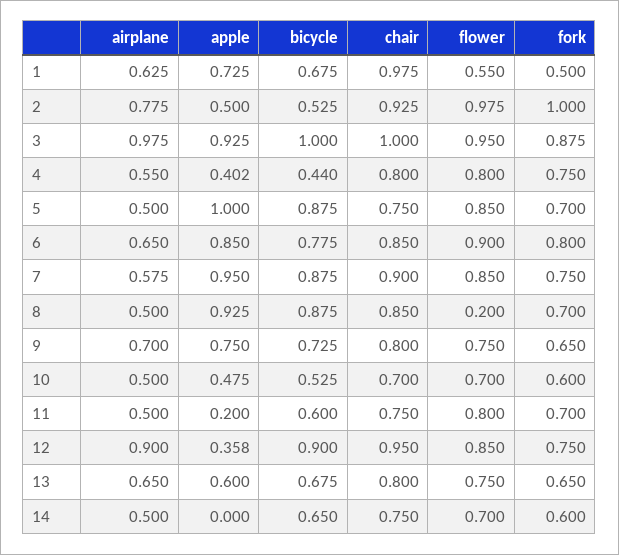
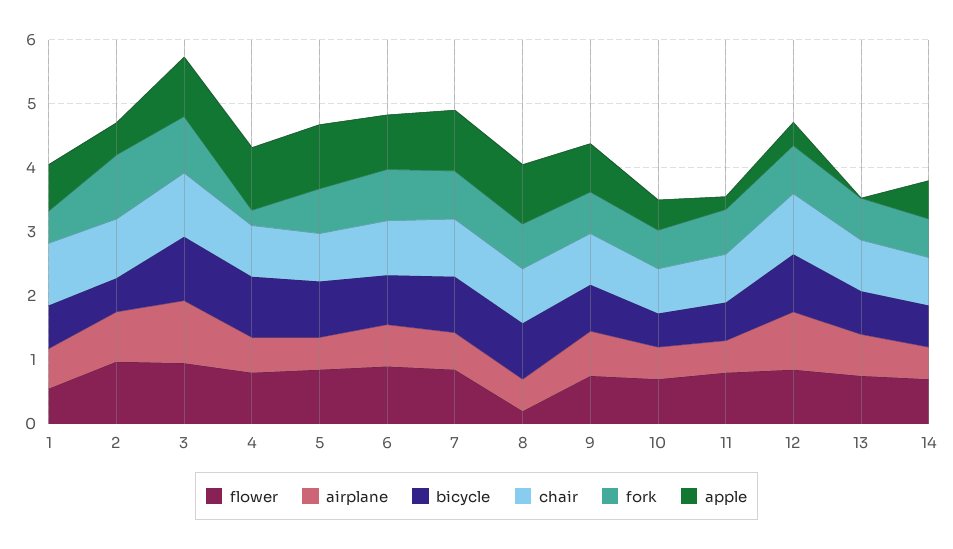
  {
    "airplane": {
      "1": 0.625,
      "2": 0.775,
      "3": 0.975,
      "4": 0.55,
      "5": 0.5,
      "6": 0.65,
      "7": 0.575,
      "8": 0.5,
      "9": 0.7,
      "10": 0.5,
      "11": 0.5,
      "12": 0.9,
      "13": 0.65,
      "14": 0.5
    },
    "apple": {
      "1": 0.725,
      "2": 0.5,
      "3": 0.925,
-     "4": 0.402,
+     "4": 1,
      "5": 1,
      "6": 0.85,
      "7": 0.95,
      "8": 0.925,
      "9": 0.75,
      "10": 0.475,
      "11": 0.2,
      "12": 0.358,
-     "13": 0.6,
+     "13": 0,
-     "14": 0
+     "14": 0.6
    },
    "bicycle": {
      "1": 0.675,
      "2": 0.525,
      "3": 1,
-     "4": 0.44,
+     "4": 1,
      "5": 0.875,
      "6": 0.775,
      "7": 0.875,
      "8": 0.875,
      "9": 0.725,
      "10": 0.525,
      "11": 0.6,
      "12": 0.9,
      "13": 0.675,
      "14": 0.65
    },
    "chair": {
      "1": 0.975,
      "2": 0.925,
      "3": 1,
      "4": 0.8,
      "5": 0.75,
      "6": 0.85,
      "7": 0.9,
      "8": 0.85,
      "9": 0.8,
      "10": 0.7,
      "11": 0.75,
      "12": 0.95,
      "13": 0.8,
      "14": 0.75
    },
    "flower": {
      "1": 0.55,
      "2": 0.975,
      "3": 0.95,
      "4": 0.8,
      "5": 0.85,
      "6": 0.9,
      "7": 0.85,
      "8": 0.2,
      "9": 0.75,
      "10": 0.7,
      "11": 0.8,
      "12": 0.85,
      "13": 0.75,
      "14": 0.7
    },
    "fork": {
      "1": 0.5,
      "2": 1,
      "3": 0.875,
-     "4": 0.75,
+     "4": 0.2,
      "5": 0.7,
      "6": 0.8,
      "7": 0.75,
      "8": 0.7,
      "9": 0.65,
      "10": 0.6,
      "11": 0.7,
      "12": 0.75,
      "13": 0.65,
      "14": 0.6
    }
  }

